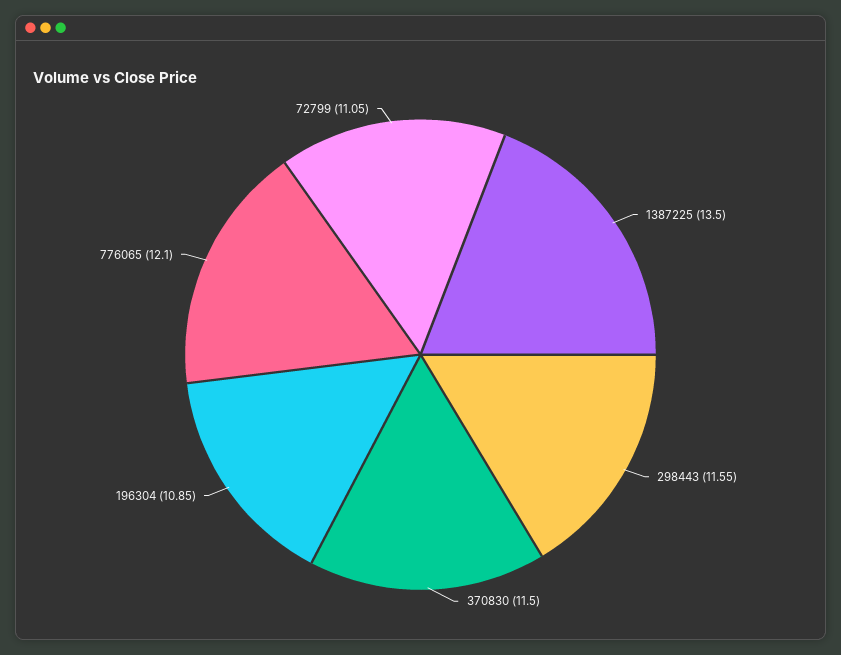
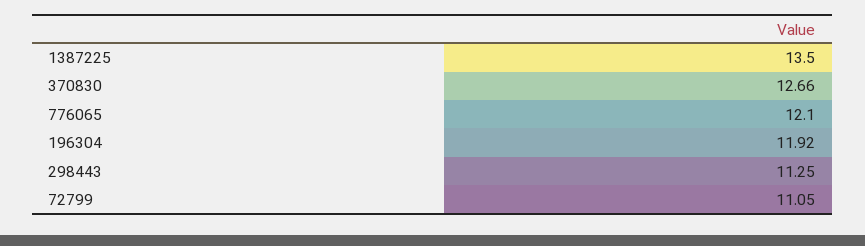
  {
    "1387225": 13.5,
-   "298443": 11.55,
+   "298443": 11.25,
-   "370830": 11.5,
+   "370830": 12.66,
-   "196304": 10.85,
+   "196304": 11.92,
    "776065": 12.1,
    "72799": 11.05
  }

